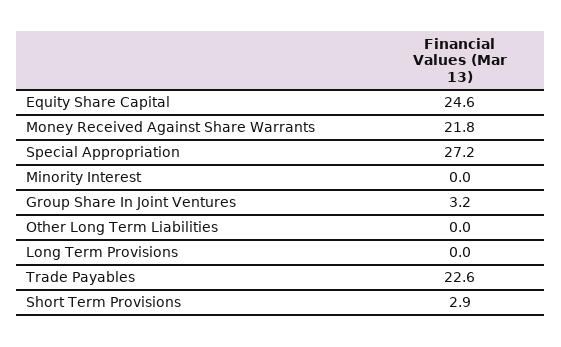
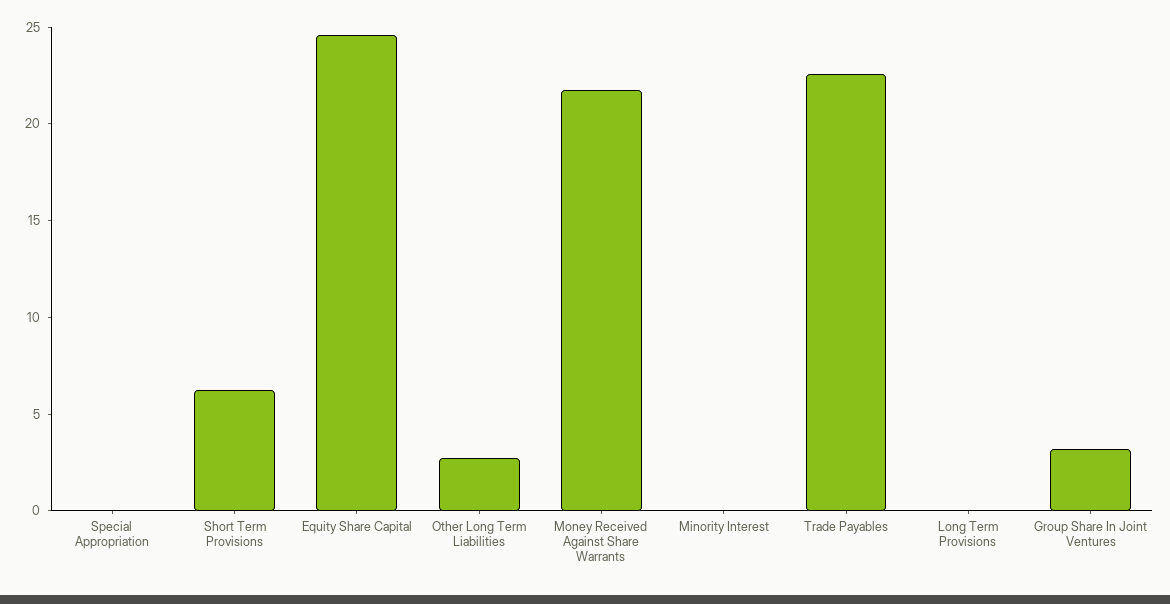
  {
    "Equity Share Capital": 24.6,
    "Money Received Against Share Warrants": 21.8,
-   "Special Appropriation": 27.2,
+   "Special Appropriation": 0,
    "Minority Interest": 0,
    "Group Share In Joint Ventures": 3.2,
-   "Other Long Term Liabilities": 0,
+   "Other Long Term Liabilities": 3,
    "Long Term Provisions": 0,
    "Trade Payables": 22.6,
-   "Short Term Provisions": 2.9
+   "Short Term Provisions": 6
  }

